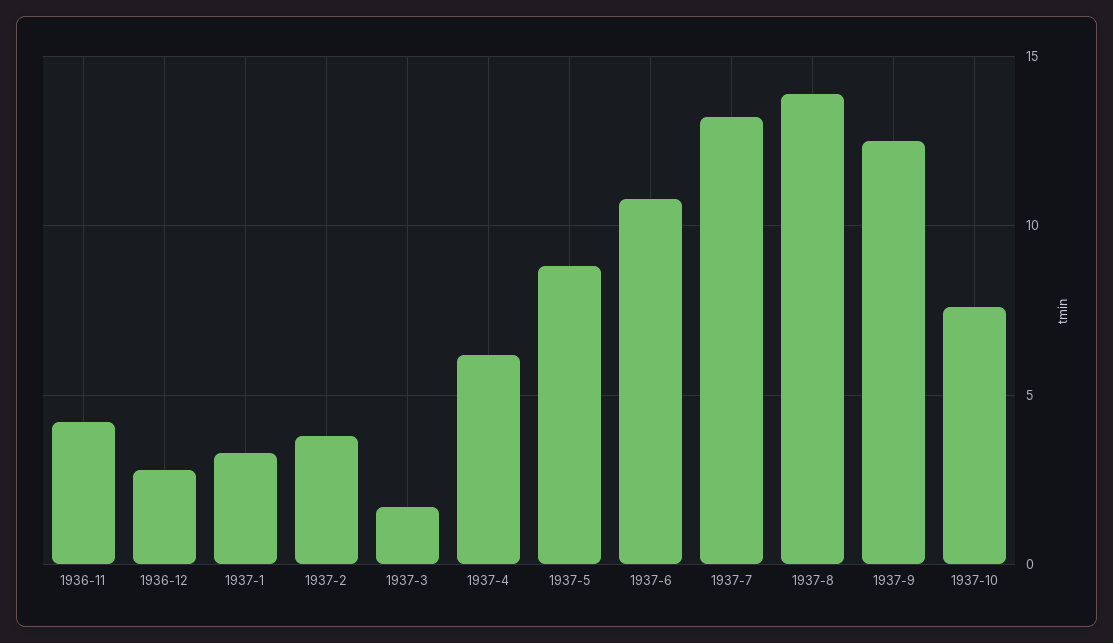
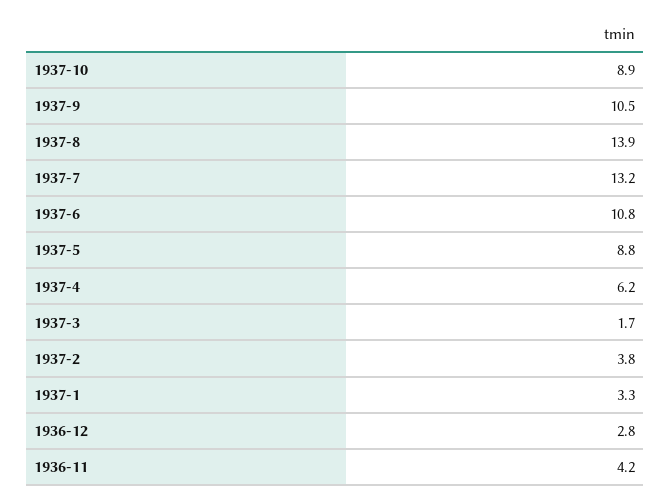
  {
    "1936-11": 4.2,
    "1936-12": 2.8,
    "1937-1": 3.3,
    "1937-2": 3.8,
    "1937-3": 1.7,
    "1937-4": 6.2,
    "1937-5": 8.8,
    "1937-6": 10.8,
    "1937-7": 13.2,
    "1937-8": 13.9,
-   "1937-9": 12.5,
+   "1937-9": 10.5,
-   "1937-10": 7.5
+   "1937-10": 8.9
  }

